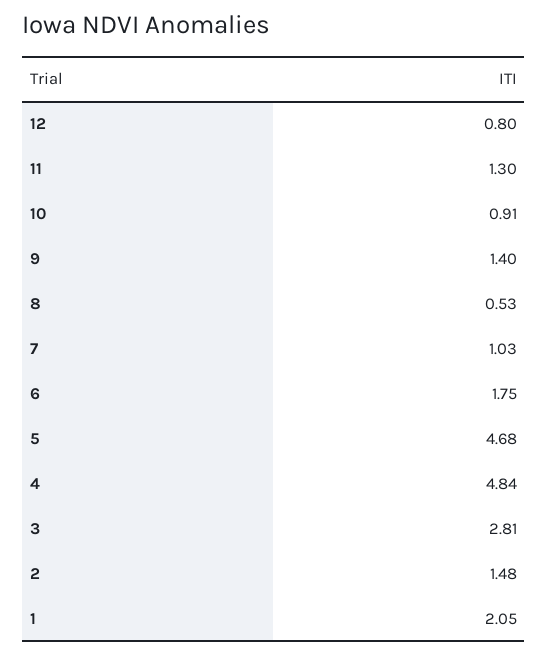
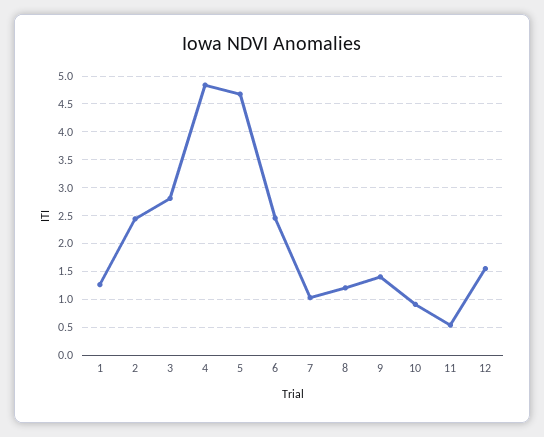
  {
-   "12": 0.8,
+   "12": 1.5,
-   "11": 1.3,
+   "11": 0.5,
    "10": 0.91,
    "9": 1.4,
-   "8": 0.53,
+   "8": 1.25,
    "7": 1.03,
-   "6": 1.75,
+   "6": 2.5,
    "5": 4.68,
    "4": 4.84,
    "3": 2.81,
-   "2": 1.48,
+   "2": 2.5,
-   "1": 2.05
+   "1": 1.25
  }

